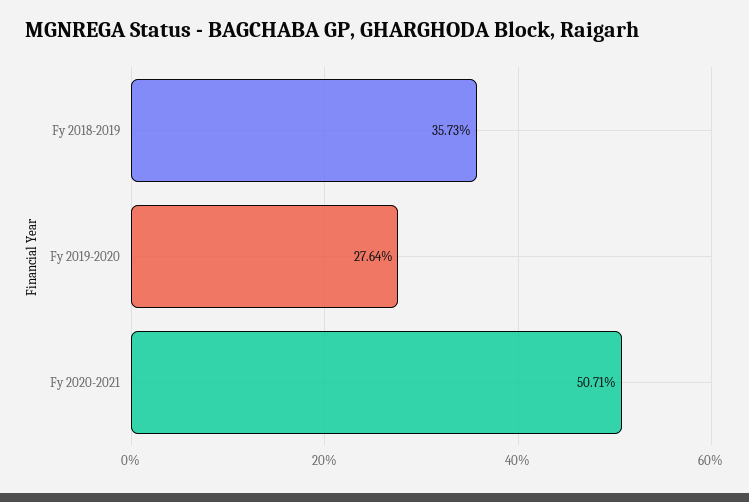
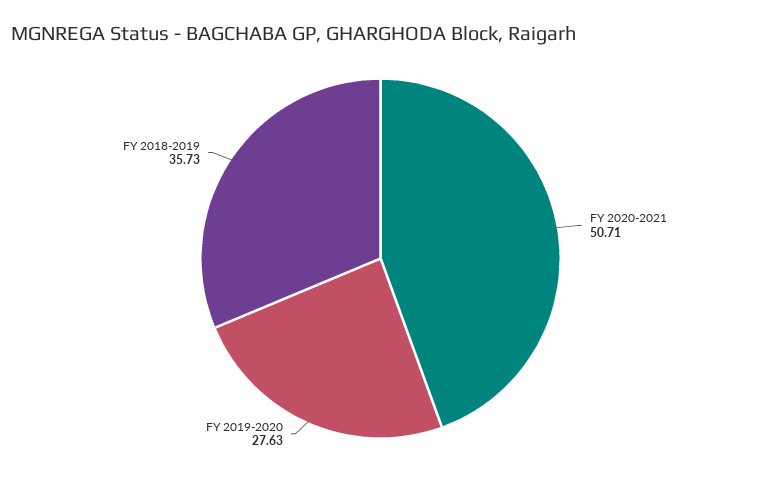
  {
    "Fy 2018-2019": 35.73,
-   "Fy 2019-2020": 27.64,
+   "Fy 2019-2020": 27.63,
    "Fy 2020-2021": 50.71
  }

